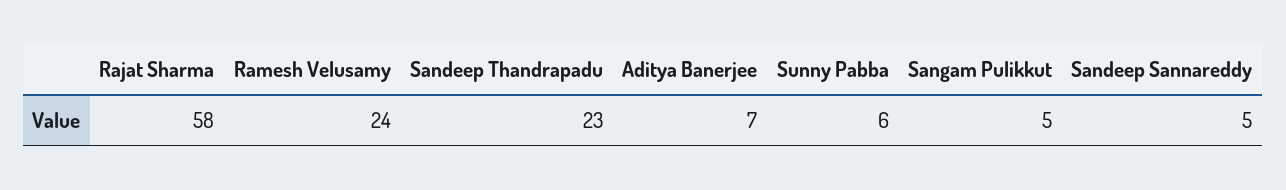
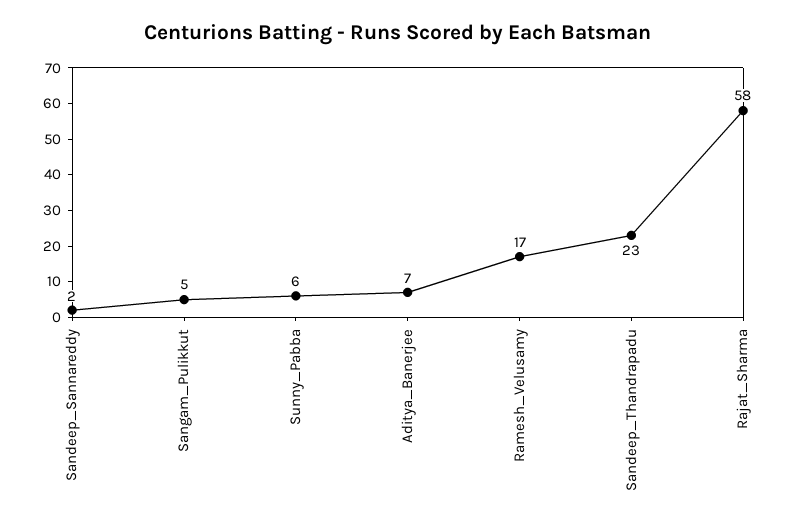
  {
    "Rajat Sharma": 58,
-   "Ramesh Velusamy": 24,
+   "Ramesh Velusamy": 17,
    "Sandeep Thandrapadu": 23,
    "Aditya Banerjee": 7,
    "Sunny Pabba": 6,
    "Sangam Pulikkut": 5,
-   "Sandeep Sannareddy": 5
+   "Sandeep Sannareddy": 2
  }

